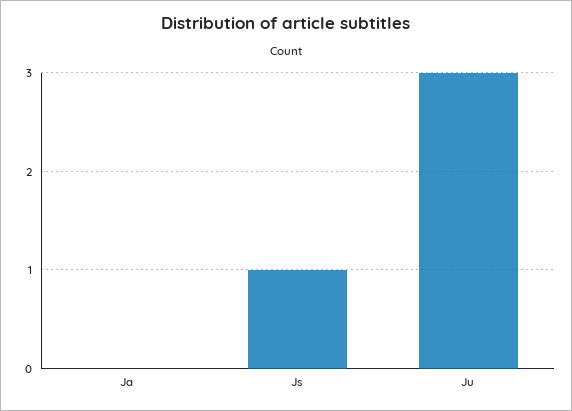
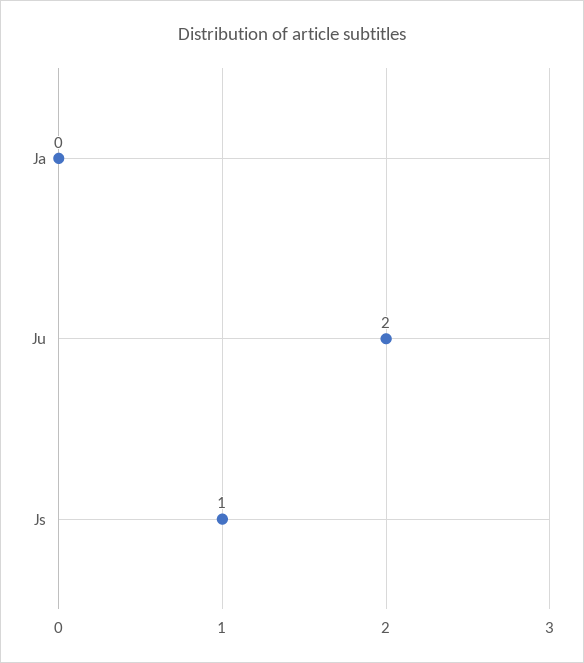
  {
    "Ja": 0,
    "Js": 1,
-   "Ju": 3
+   "Ju": 2
  }

